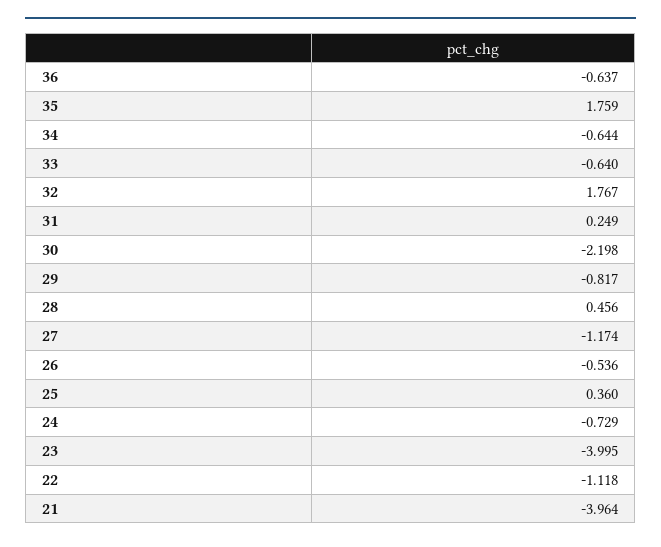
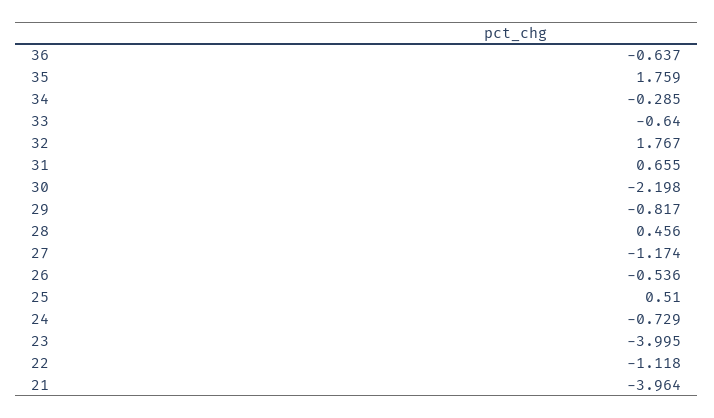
  {
    "36": -0.637,
    "35": 1.759,
-   "34": -0.644,
+   "34": -0.285,
    "33": -0.64,
    "32": 1.767,
-   "31": 0.249,
+   "31": 0.655,
    "30": -2.198,
    "29": -0.817,
    "28": 0.456,
    "27": -1.174,
    "26": -0.536,
-   "25": 0.36,
+   "25": 0.51,
    "24": -0.729,
    "23": -3.995,
    "22": -1.118,
    "21": -3.964
  }

